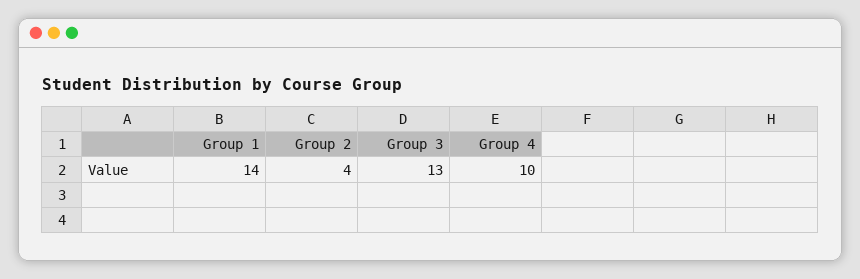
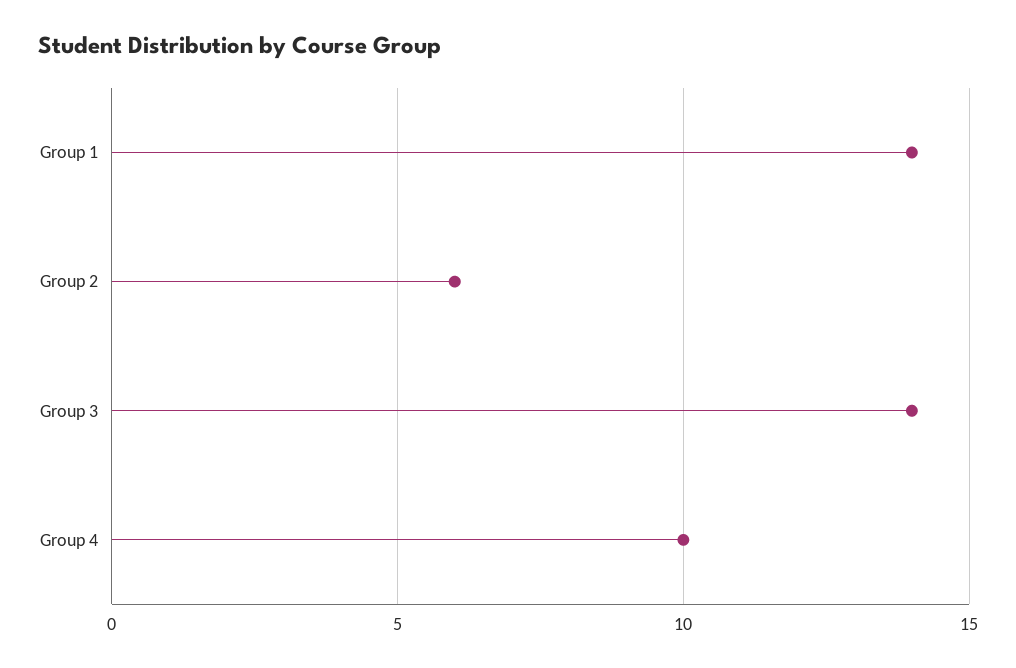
  {
    "Group 1": 14,
-   "Group 2": 4,
+   "Group 2": 6,
-   "Group 3": 13,
+   "Group 3": 14,
    "Group 4": 10
  }

